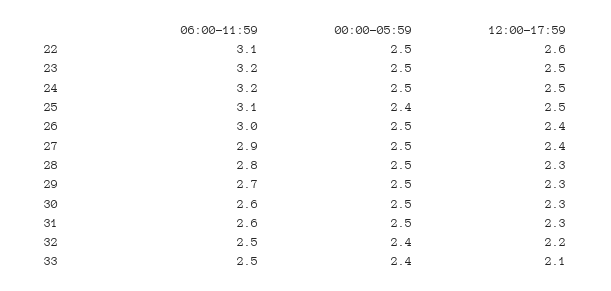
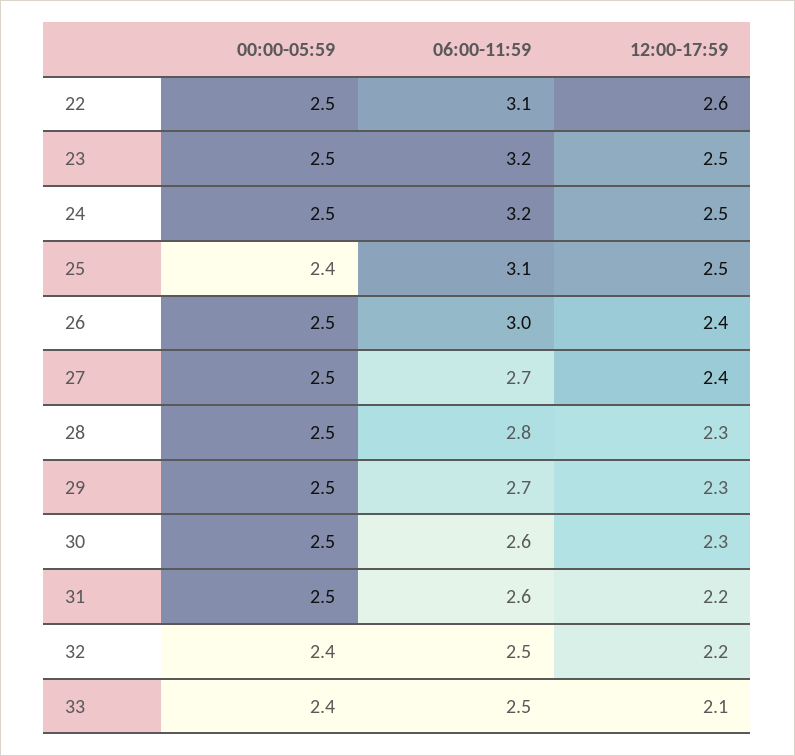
  {
    "06:00-11:59": {
      "22": 3.1,
      "23": 3.2,
      "24": 3.2,
      "25": 3.1,
      "26": 3,
-     "27": 2.9,
+     "27": 2.7,
      "28": 2.8,
      "29": 2.7,
      "30": 2.6,
      "31": 2.6,
      "32": 2.5,
      "33": 2.5
    },
    "00:00-05:59": {
      "22": 2.5,
      "23": 2.5,
      "24": 2.5,
      "25": 2.4,
      "26": 2.5,
      "27": 2.5,
      "28": 2.5,
      "29": 2.5,
      "30": 2.5,
      "31": 2.5,
      "32": 2.4,
      "33": 2.4
    },
    "12:00-17:59": {
      "22": 2.6,
      "23": 2.5,
      "24": 2.5,
      "25": 2.5,
      "26": 2.4,
      "27": 2.4,
      "28": 2.3,
      "29": 2.3,
      "30": 2.3,
-     "31": 2.3,
+     "31": 2.2,
      "32": 2.2,
      "33": 2.1
    }
  }

